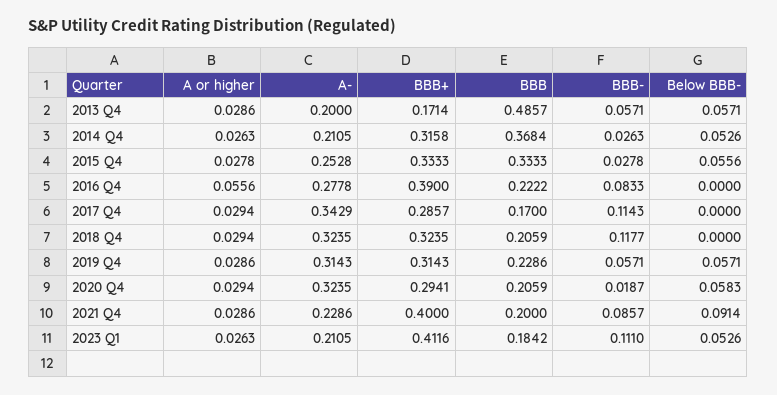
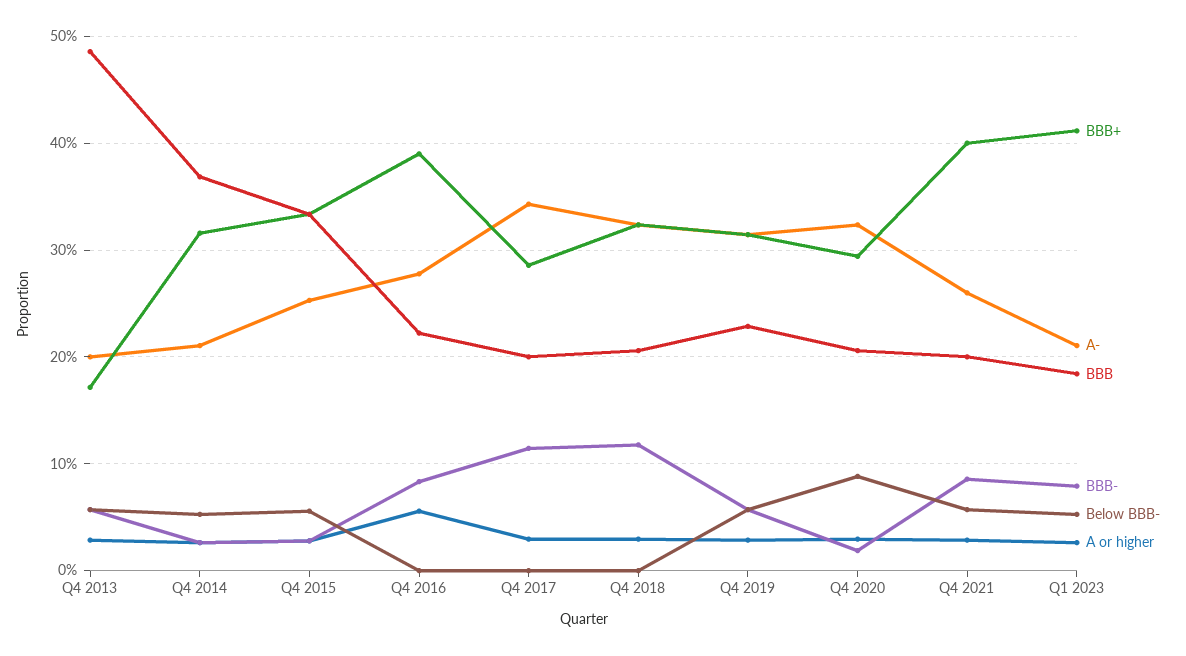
  {
    "A or higher": {
      "2013 Q4": 0.0286,
      "2014 Q4": 0.0263,
      "2015 Q4": 0.0278,
      "2016 Q4": 0.0556,
      "2017 Q4": 0.0294,
      "2018 Q4": 0.0294,
      "2019 Q4": 0.0286,
      "2020 Q4": 0.0294,
      "2021 Q4": 0.0286,
      "2023 Q1": 0.0263
    },
    "A-": {
      "2013 Q4": 0.2,
      "2014 Q4": 0.2105,
      "2015 Q4": 0.2528,
      "2016 Q4": 0.2778,
      "2017 Q4": 0.3429,
      "2018 Q4": 0.3235,
      "2019 Q4": 0.3143,
      "2020 Q4": 0.3235,
-     "2021 Q4": 0.2286,
+     "2021 Q4": 0.26,
      "2023 Q1": 0.2105
    },
    "BBB+": {
      "2013 Q4": 0.1714,
      "2014 Q4": 0.3158,
      "2015 Q4": 0.3333,
      "2016 Q4": 0.39,
      "2017 Q4": 0.2857,
      "2018 Q4": 0.3235,
      "2019 Q4": 0.3143,
      "2020 Q4": 0.2941,
      "2021 Q4": 0.4,
      "2023 Q1": 0.4116
    },
    "BBB": {
      "2013 Q4": 0.4857,
      "2014 Q4": 0.3684,
      "2015 Q4": 0.3333,
      "2016 Q4": 0.2222,
-     "2017 Q4": 0.17,
+     "2017 Q4": 0.2,
      "2018 Q4": 0.2059,
      "2019 Q4": 0.2286,
      "2020 Q4": 0.2059,
      "2021 Q4": 0.2,
      "2023 Q1": 0.1842
    },
    "BBB-": {
      "2013 Q4": 0.0571,
      "2014 Q4": 0.0263,
      "2015 Q4": 0.0278,
      "2016 Q4": 0.0833,
      "2017 Q4": 0.1143,
      "2018 Q4": 0.1177,
      "2019 Q4": 0.0571,
      "2020 Q4": 0.0187,
      "2021 Q4": 0.0857,
-     "2023 Q1": 0.111
+     "2023 Q1": 0.08
    },
    "Below BBB-": {
      "2013 Q4": 0.0571,
      "2014 Q4": 0.0526,
      "2015 Q4": 0.0556,
      "2016 Q4": 0,
      "2017 Q4": 0,
      "2018 Q4": 0,
      "2019 Q4": 0.0571,
-     "2020 Q4": 0.0583,
+     "2020 Q4": 0.09,
-     "2021 Q4": 0.0914,
+     "2021 Q4": 0.06,
      "2023 Q1": 0.0526
    }
  }

